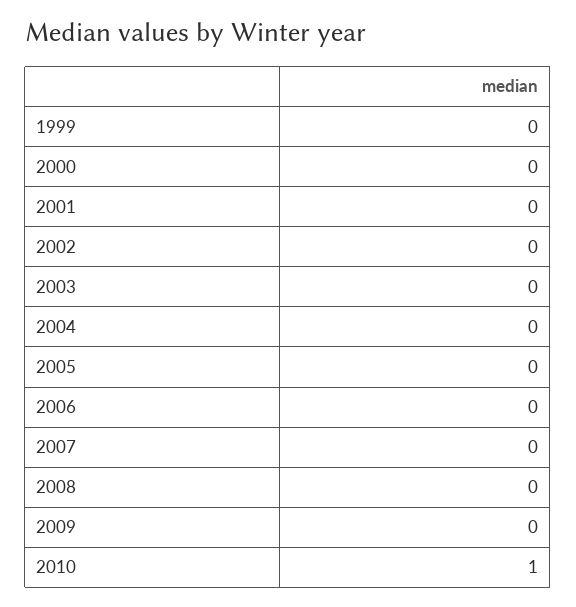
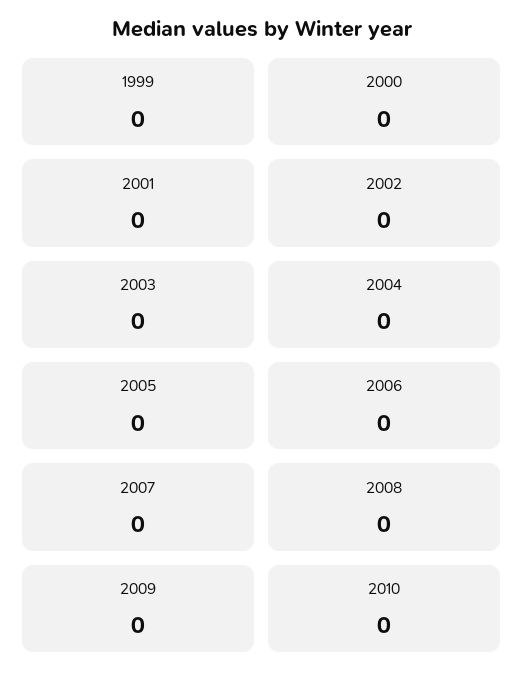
  {
    "1999": 0,
    "2000": 0,
    "2001": 0,
    "2002": 0,
    "2003": 0,
    "2004": 0,
    "2005": 0,
    "2006": 0,
    "2007": 0,
    "2008": 0,
    "2009": 0,
-   "2010": 1
+   "2010": 0
  }

